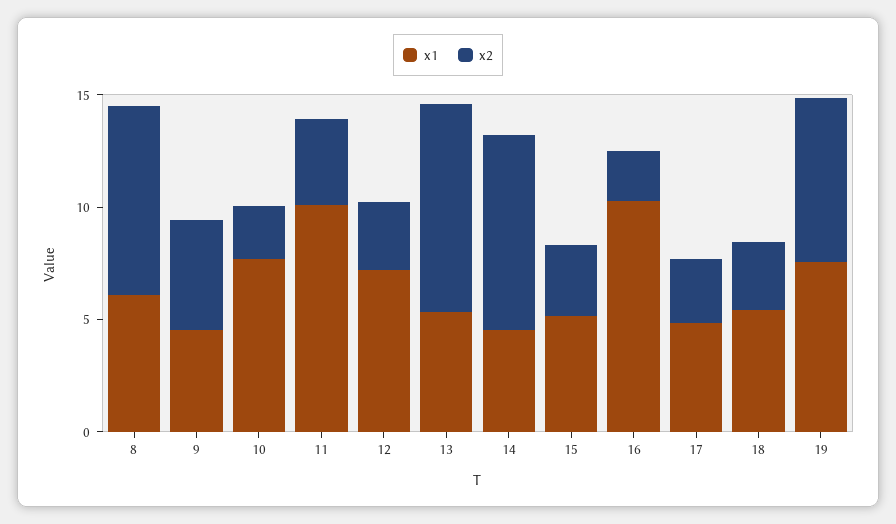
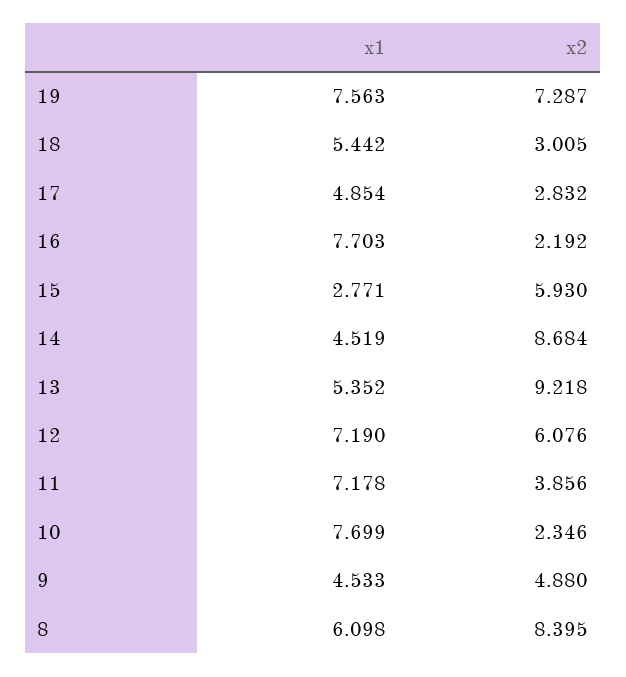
  {
    "x1": {
      "8": 6.098,
      "9": 4.533,
      "10": 7.699,
-     "11": 10,
+     "11": 7.178,
      "12": 7.19,
      "13": 5.352,
      "14": 4.519,
-     "15": 5,
+     "15": 2.771,
-     "16": 10,
+     "16": 7.703,
      "17": 4.854,
      "18": 5.442,
      "19": 7.563
    },
    "x2": {
      "8": 8.395,
      "9": 4.88,
      "10": 2.346,
      "11": 3.856,
-     "12": 3,
+     "12": 6.076,
      "13": 9.218,
      "14": 8.684,
-     "15": 3,
+     "15": 5.93,
      "16": 2.192,
      "17": 2.832,
      "18": 3.005,
      "19": 7.287
    }
  }

